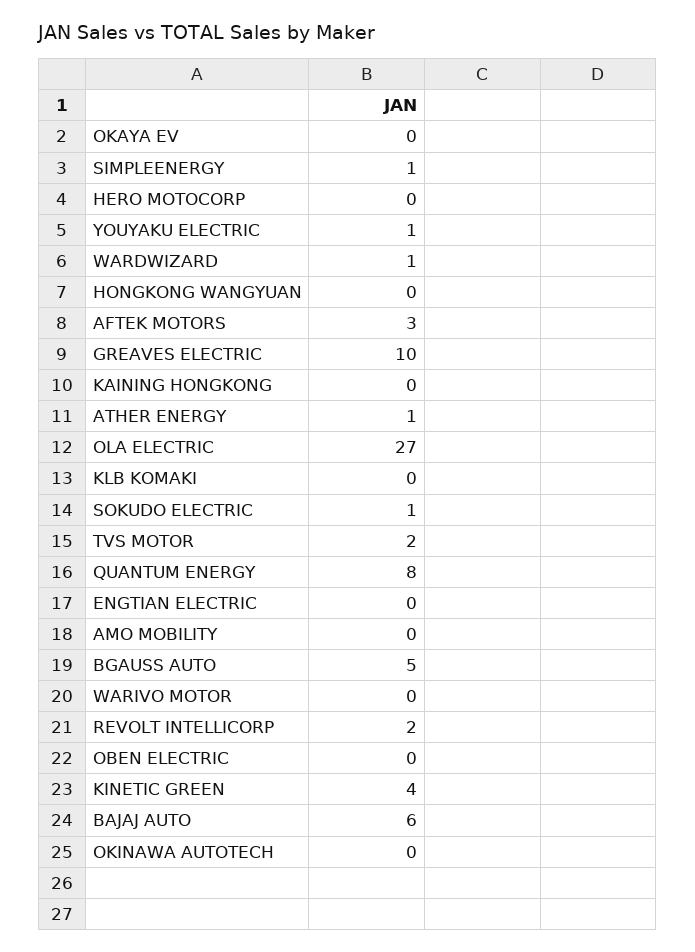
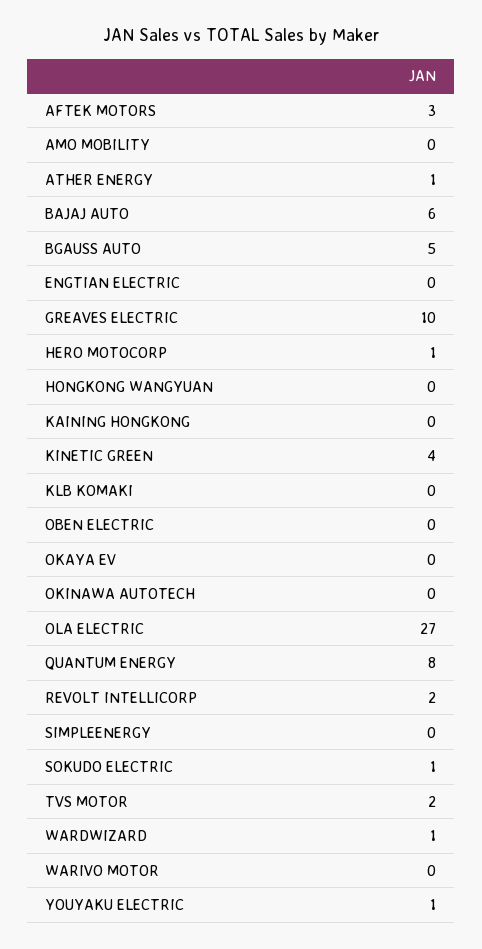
  {
    "OKAYA EV": 0,
-   "SIMPLEENERGY": 1,
+   "SIMPLEENERGY": 0,
-   "HERO MOTOCORP": 0,
+   "HERO MOTOCORP": 1,
    "YOUYAKU ELECTRIC": 1,
    "WARDWIZARD": 1,
    "HONGKONG WANGYUAN": 0,
    "AFTEK MOTORS": 3,
    "GREAVES ELECTRIC": 10,
    "KAINING HONGKONG": 0,
    "ATHER ENERGY": 1,
    "OLA ELECTRIC": 27,
    "KLB KOMAKI": 0,
    "SOKUDO ELECTRIC": 1,
    "TVS MOTOR": 2,
    "QUANTUM ENERGY": 8,
    "ENGTIAN ELECTRIC": 0,
    "AMO MOBILITY": 0,
    "BGAUSS AUTO": 5,
    "WARIVO MOTOR": 0,
    "REVOLT INTELLICORP": 2,
    "OBEN ELECTRIC": 0,
    "KINETIC GREEN": 4,
    "BAJAJ AUTO": 6,
    "OKINAWA AUTOTECH": 0
  }

